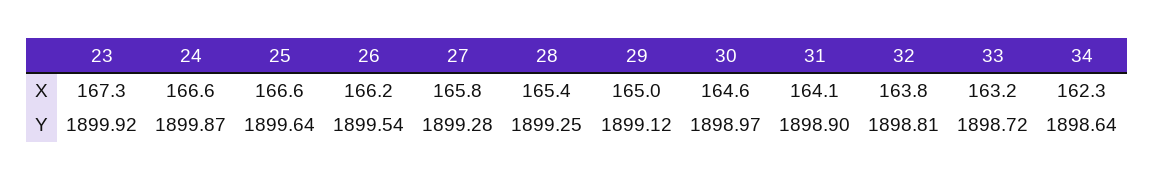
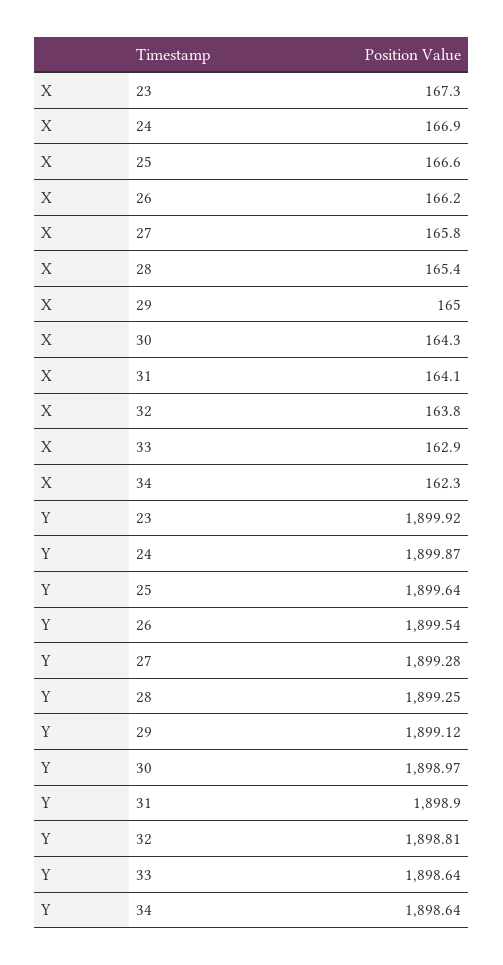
  {
    "23": {
      "X": 167.3,
      "Y": 1899.92
    },
    "24": {
-     "X": 166.6,
+     "X": 166.9,
      "Y": 1899.87
    },
    "25": {
      "X": 166.6,
      "Y": 1899.64
    },
    "26": {
      "X": 166.2,
      "Y": 1899.54
    },
    "27": {
      "X": 165.8,
      "Y": 1899.28
    },
    "28": {
      "X": 165.4,
      "Y": 1899.25
    },
    "29": {
      "X": 165,
      "Y": 1899.12
    },
    "30": {
-     "X": 164.6,
+     "X": 164.3,
      "Y": 1898.97
    },
    "31": {
      "X": 164.1,
      "Y": 1898.9
    },
    "32": {
      "X": 163.8,
      "Y": 1898.81
    },
    "33": {
-     "X": 163.2,
+     "X": 162.9,
-     "Y": 1898.72
+     "Y": 1898.64
    },
    "34": {
      "X": 162.3,
      "Y": 1898.64
    }
  }

